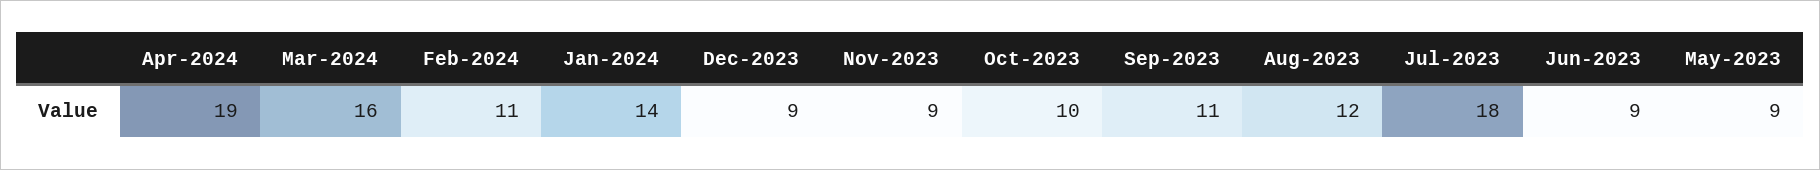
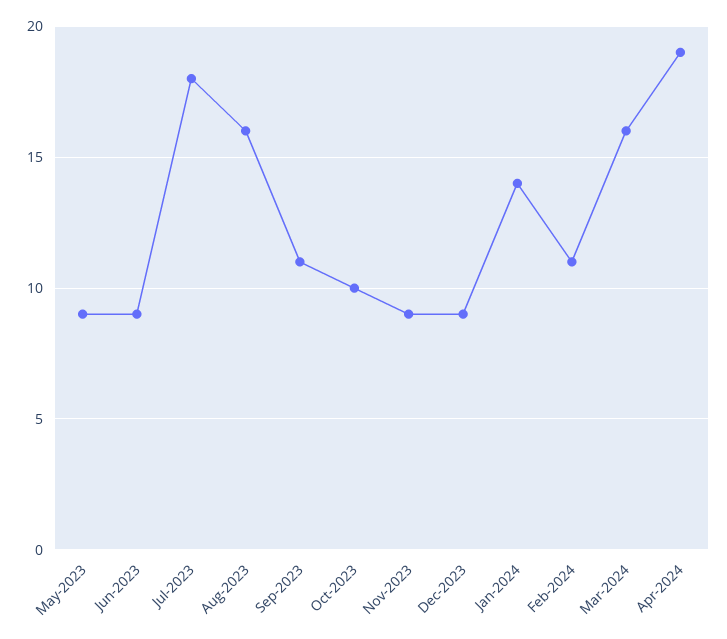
  {
    "Apr-2024": 19,
    "Mar-2024": 16,
    "Feb-2024": 11,
    "Jan-2024": 14,
    "Dec-2023": 9,
    "Nov-2023": 9,
    "Oct-2023": 10,
    "Sep-2023": 11,
-   "Aug-2023": 12,
+   "Aug-2023": 16,
    "Jul-2023": 18,
    "Jun-2023": 9,
    "May-2023": 9
  }

